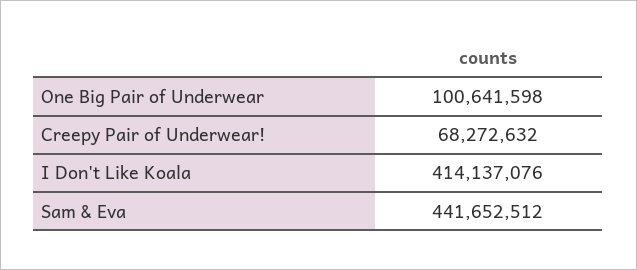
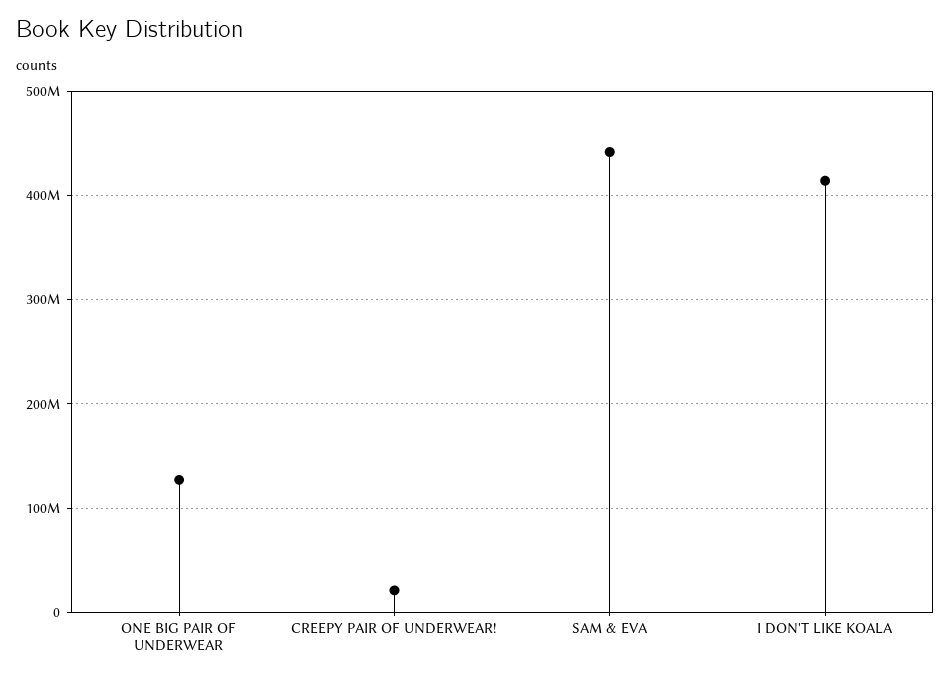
  {
-   "One Big Pair of Underwear": 100641598,
+   "One Big Pair of Underwear": 130000000,
-   "Creepy Pair of Underwear!": 68272632,
+   "Creepy Pair of Underwear!": 20000000,
    "I Don't Like Koala": 414137076,
    "Sam & Eva": 441652512
  }

